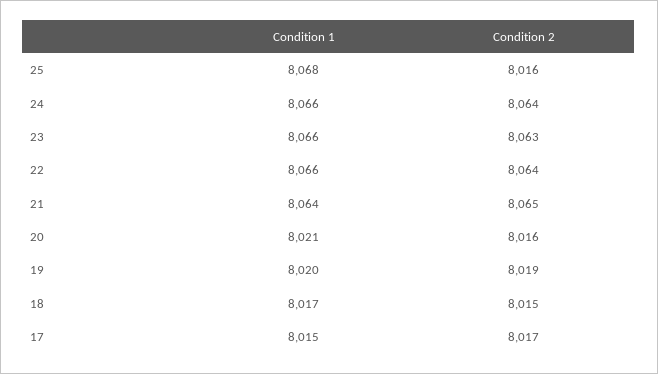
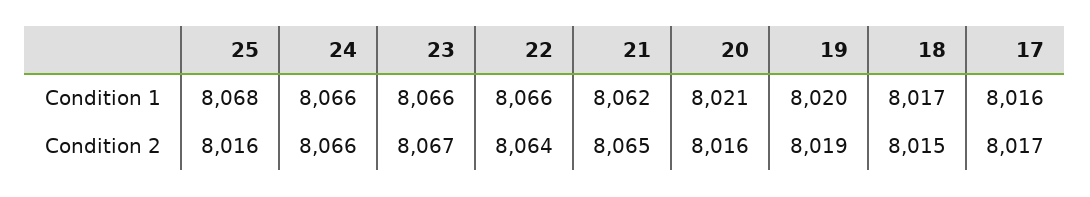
  {
    "Condition 1": {
      "25": 8068,
      "24": 8066,
      "23": 8066,
      "22": 8066,
-     "21": 8064,
+     "21": 8062,
      "20": 8021,
      "19": 8020,
      "18": 8017,
-     "17": 8015
+     "17": 8016
    },
    "Condition 2": {
      "25": 8016,
-     "24": 8064,
+     "24": 8066,
-     "23": 8063,
+     "23": 8067,
      "22": 8064,
      "21": 8065,
      "20": 8016,
      "19": 8019,
      "18": 8015,
      "17": 8017
    }
  }

